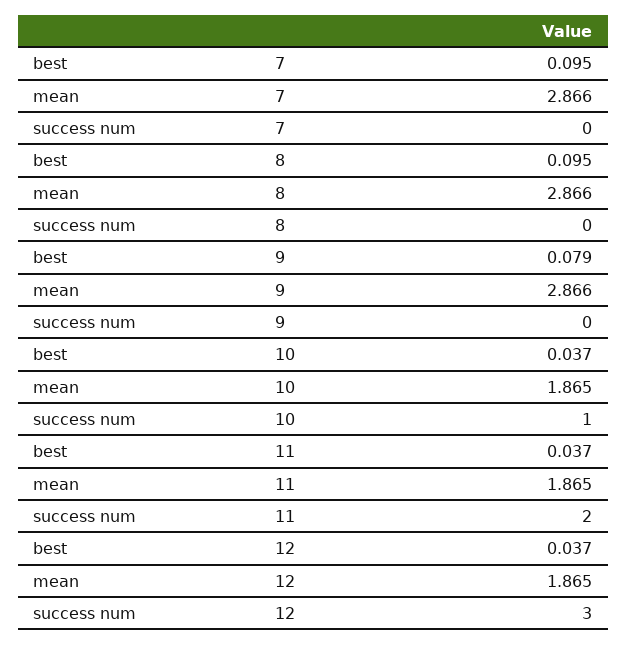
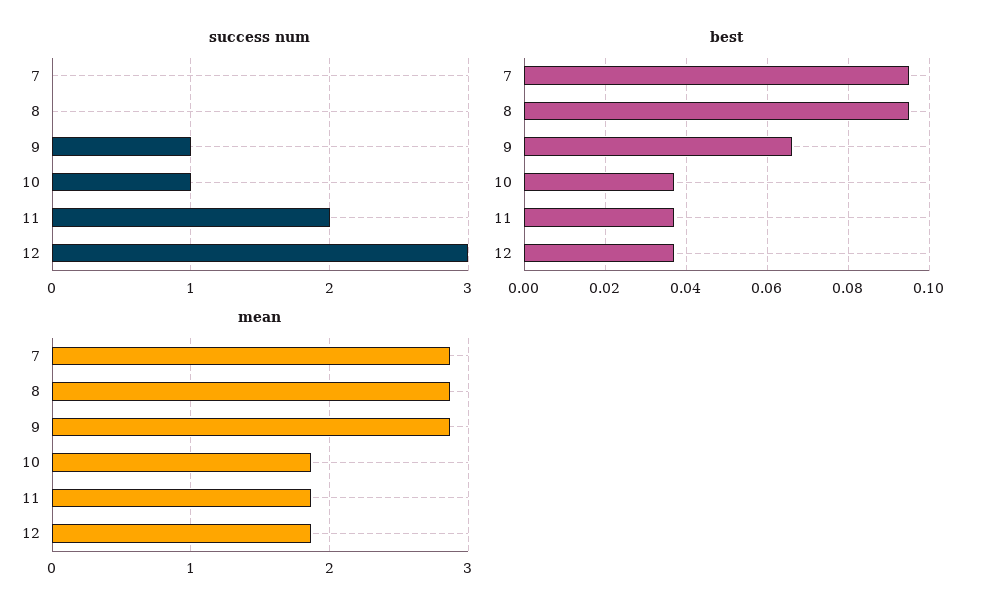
  {
    "best": {
      "7": 0.095,
      "8": 0.095,
-     "9": 0.079,
+     "9": 0.065,
      "10": 0.037,
      "11": 0.037,
      "12": 0.037
    },
    "mean": {
      "7": 2.866,
      "8": 2.866,
      "9": 2.866,
      "10": 1.865,
      "11": 1.865,
      "12": 1.865
    },
    "success num": {
      "7": 0,
      "8": 0,
-     "9": 0,
+     "9": 1,
      "10": 1,
      "11": 2,
      "12": 3
    }
  }

